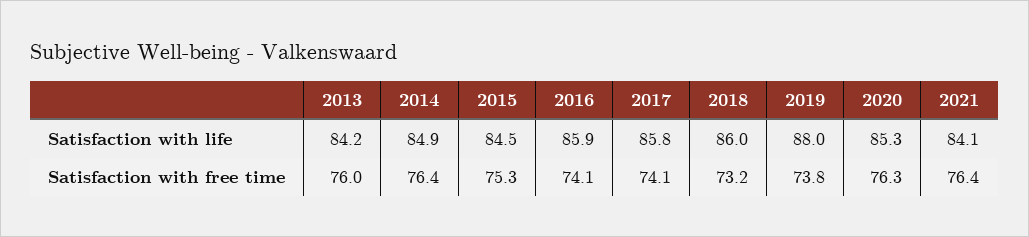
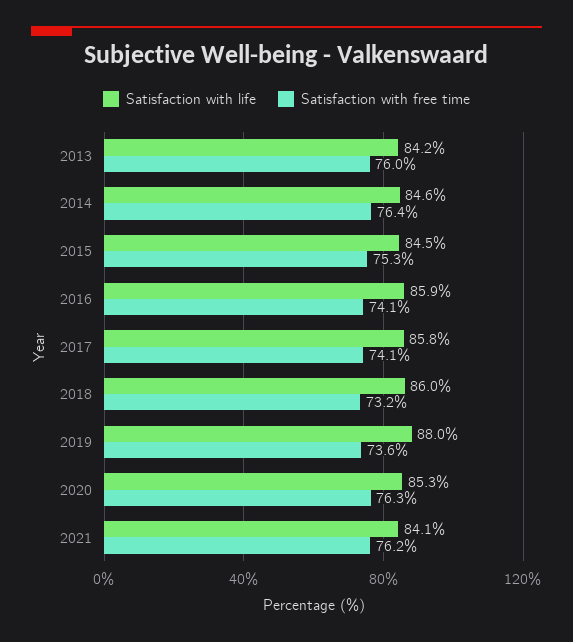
  {
    "Satisfaction with life": {
      "2013": 84.2,
-     "2014": 84.9,
+     "2014": 84.6,
      "2015": 84.5,
      "2016": 85.9,
      "2017": 85.8,
      "2018": 86,
      "2019": 88,
      "2020": 85.3,
      "2021": 84.1
    },
    "Satisfaction with free time": {
      "2013": 76,
      "2014": 76.4,
      "2015": 75.3,
      "2016": 74.1,
      "2017": 74.1,
      "2018": 73.2,
-     "2019": 73.8,
+     "2019": 73.6,
      "2020": 76.3,
-     "2021": 76.4
+     "2021": 76.2
    }
  }

